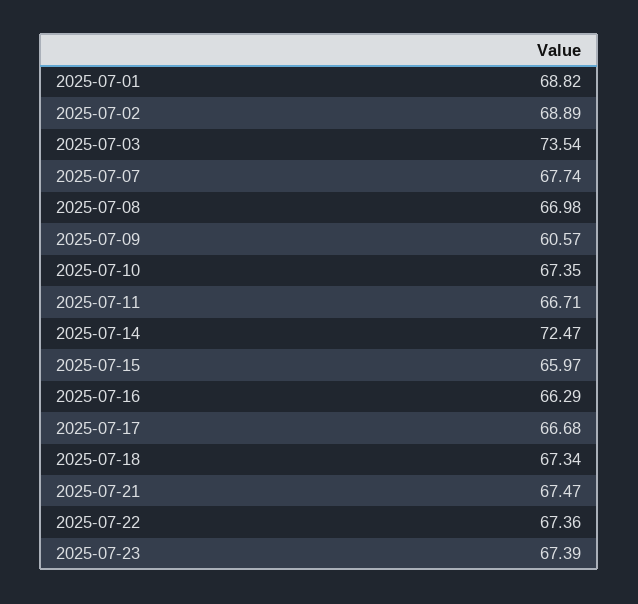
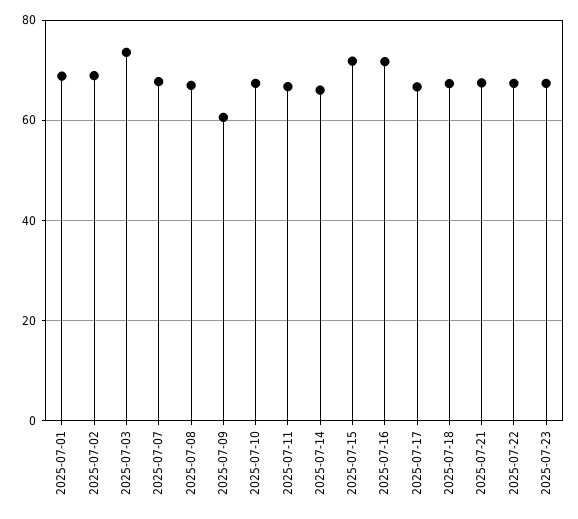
  {
    "2025-07-01": 68.82,
    "2025-07-02": 68.89,
    "2025-07-03": 73.54,
    "2025-07-07": 67.74,
    "2025-07-08": 66.98,
    "2025-07-09": 60.57,
    "2025-07-10": 67.35,
    "2025-07-11": 66.71,
-   "2025-07-14": 72.47,
+   "2025-07-14": 66,
-   "2025-07-15": 65.97,
+   "2025-07-15": 72,
-   "2025-07-16": 66.29,
+   "2025-07-16": 72,
    "2025-07-17": 66.68,
    "2025-07-18": 67.34,
    "2025-07-21": 67.47,
    "2025-07-22": 67.36,
    "2025-07-23": 67.39
  }

